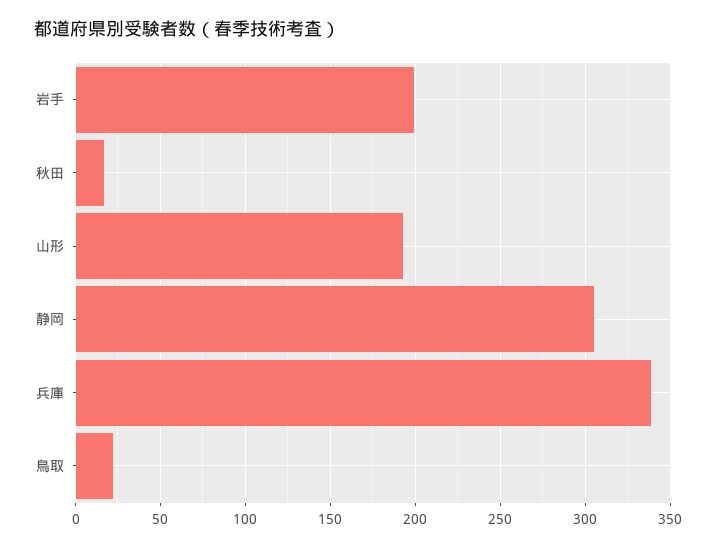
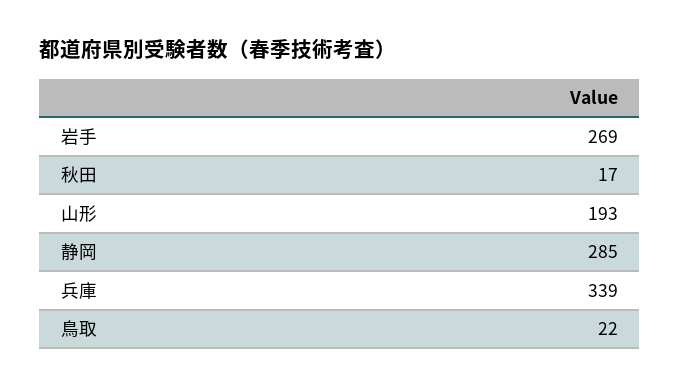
  {
-   "岩手": 200,
+   "岩手": 269,
    "秋田": 17,
    "山形": 193,
-   "静岡": 305,
+   "静岡": 285,
    "兵庫": 339,
    "鳥取": 22
  }

